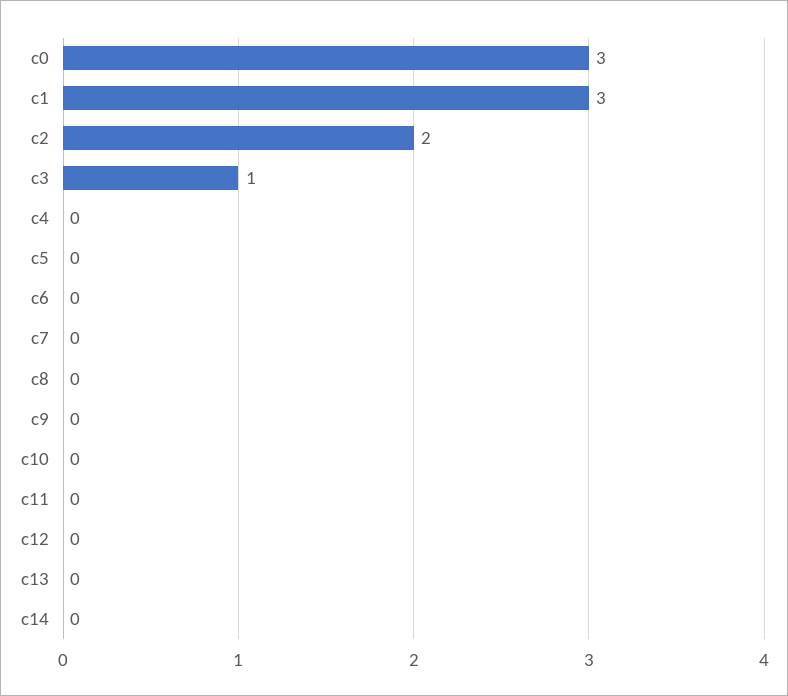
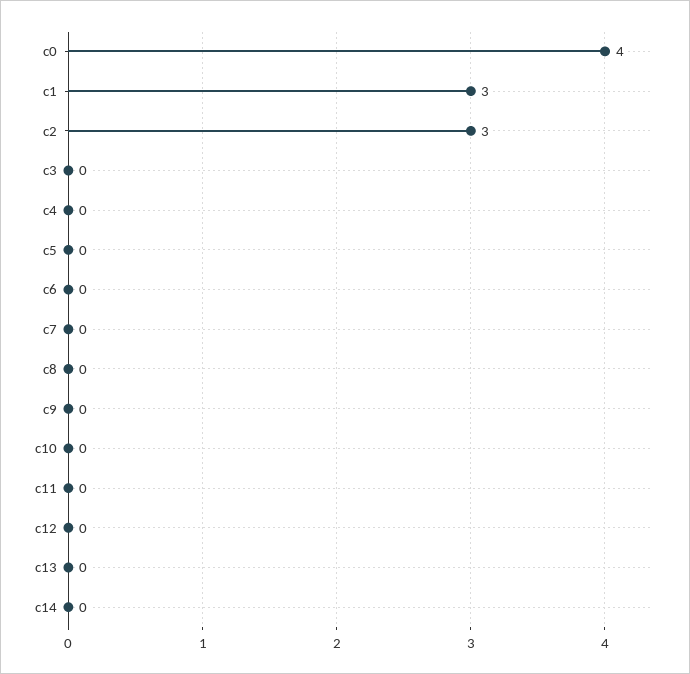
  {
-   "c0": 3,
+   "c0": 4,
    "c1": 3,
-   "c2": 2,
+   "c2": 3,
-   "c3": 1,
+   "c3": 0,
    "c4": 0,
    "c5": 0,
    "c6": 0,
    "c7": 0,
    "c8": 0,
    "c9": 0,
    "c10": 0,
    "c11": 0,
    "c12": 0,
    "c13": 0,
    "c14": 0
  }

